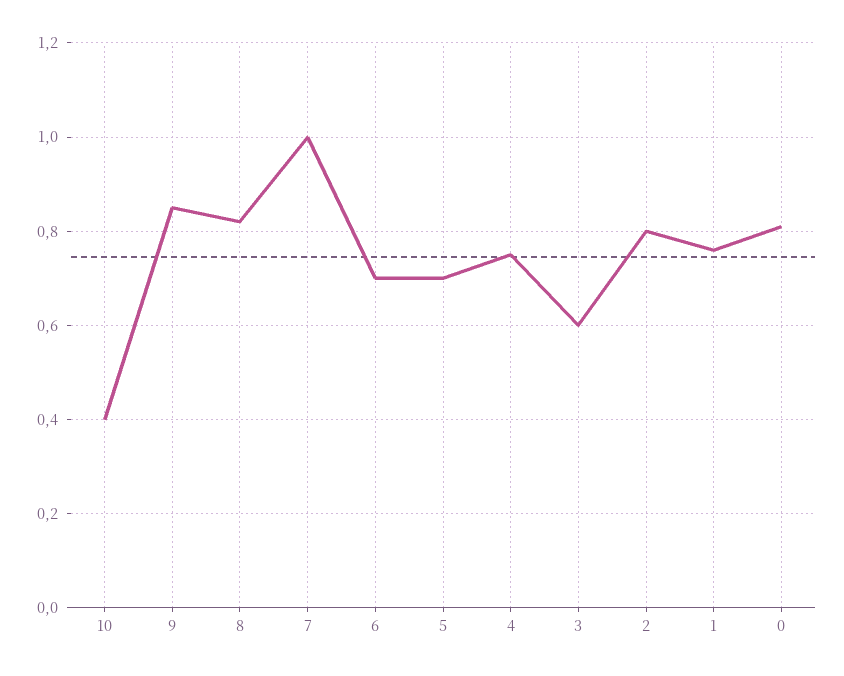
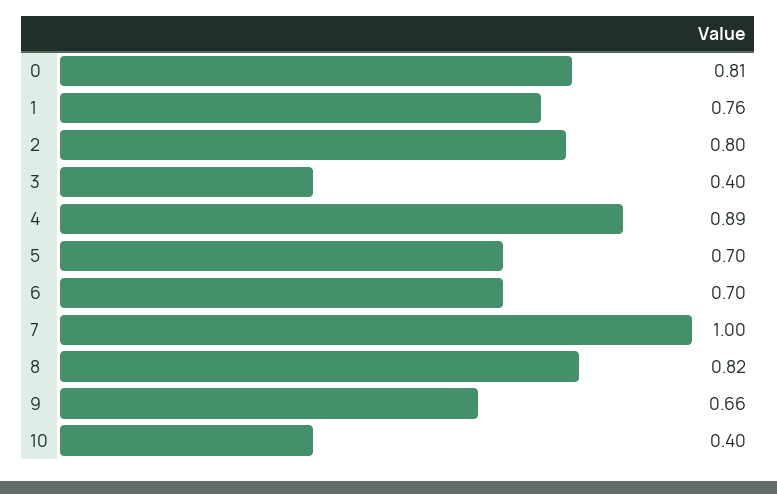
  {
    "10": 0.4,
-   "9": 0.85,
+   "9": 0.66,
    "8": 0.82,
    "7": 1,
    "6": 0.7,
    "5": 0.7,
-   "4": 0.75,
+   "4": 0.89,
-   "3": 0.6,
+   "3": 0.4,
    "2": 0.8,
    "1": 0.76,
    "0": 0.81
  }

